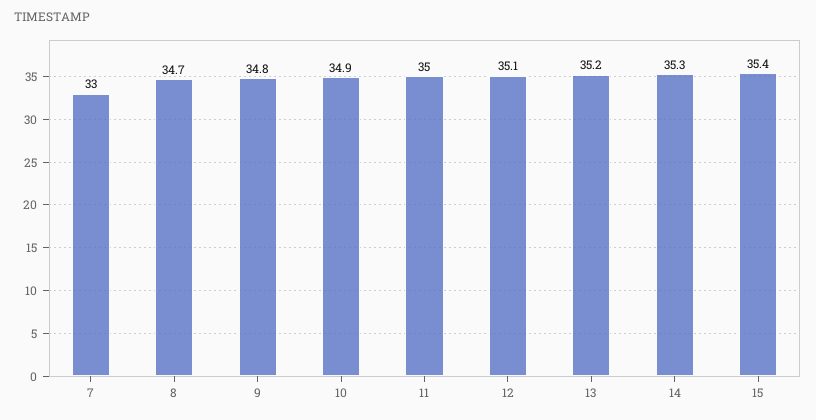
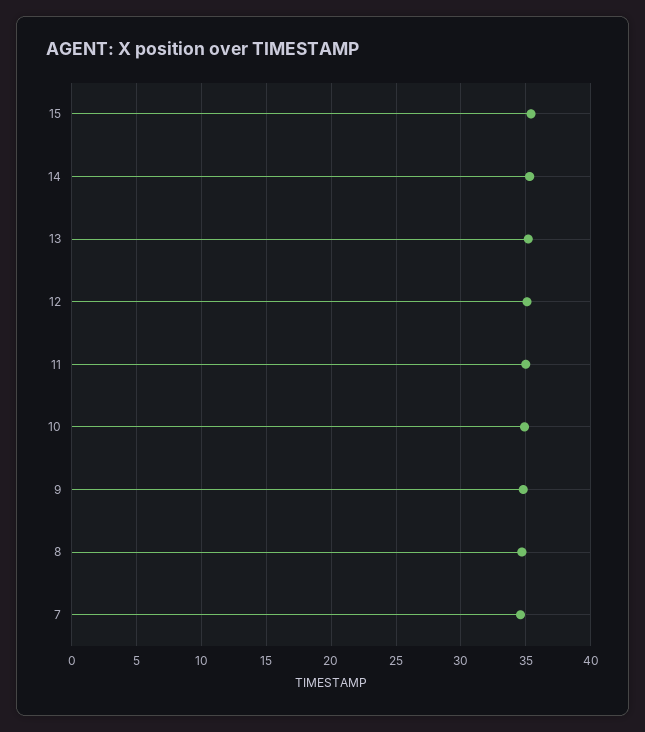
  {
-   "7": 33,
+   "7": 34.5,
    "8": 34.7,
    "9": 34.8,
    "10": 34.9,
    "11": 35,
    "12": 35.1,
    "13": 35.2,
    "14": 35.3,
    "15": 35.4
  }

